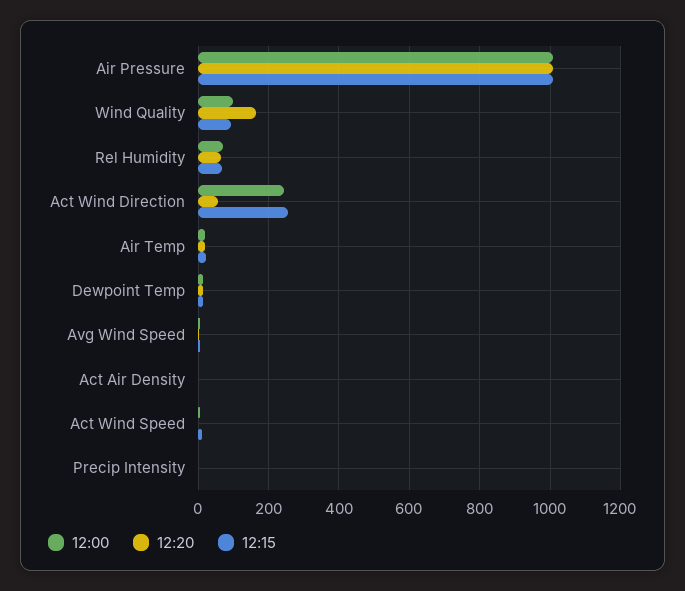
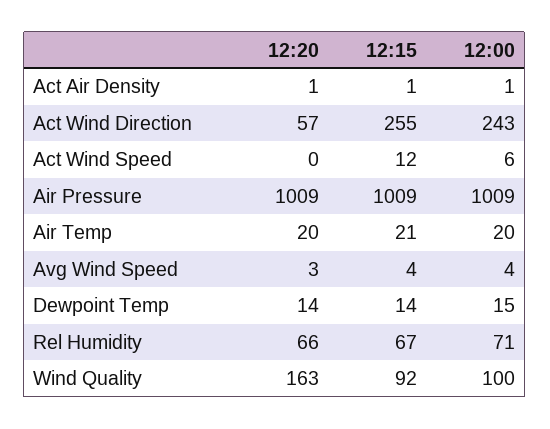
  {
    "12:00": {
      "Air Pressure": 1009,
      "Wind Quality": 100,
      "Rel Humidity": 71,
      "Act Wind Direction": 243,
      "Air Temp": 20,
      "Dewpoint Temp": 15,
      "Avg Wind Speed": 4,
      "Act Air Density": 1,
-     "Act Wind Speed": 6,
+     "Act Wind Speed": 6
-     "Precip Intensity": 0
    },
    "12:20": {
      "Air Pressure": 1009,
      "Wind Quality": 163,
      "Rel Humidity": 66,
      "Act Wind Direction": 57,
      "Air Temp": 20,
      "Dewpoint Temp": 14,
      "Avg Wind Speed": 3,
      "Act Air Density": 1,
-     "Act Wind Speed": 0,
+     "Act Wind Speed": 0
-     "Precip Intensity": 0
    },
    "12:15": {
      "Air Pressure": 1009,
      "Wind Quality": 92,
      "Rel Humidity": 67,
      "Act Wind Direction": 255,
      "Air Temp": 21,
      "Dewpoint Temp": 14,
      "Avg Wind Speed": 4,
      "Act Air Density": 1,
-     "Act Wind Speed": 12,
+     "Act Wind Speed": 12
-     "Precip Intensity": 0
    }
  }

